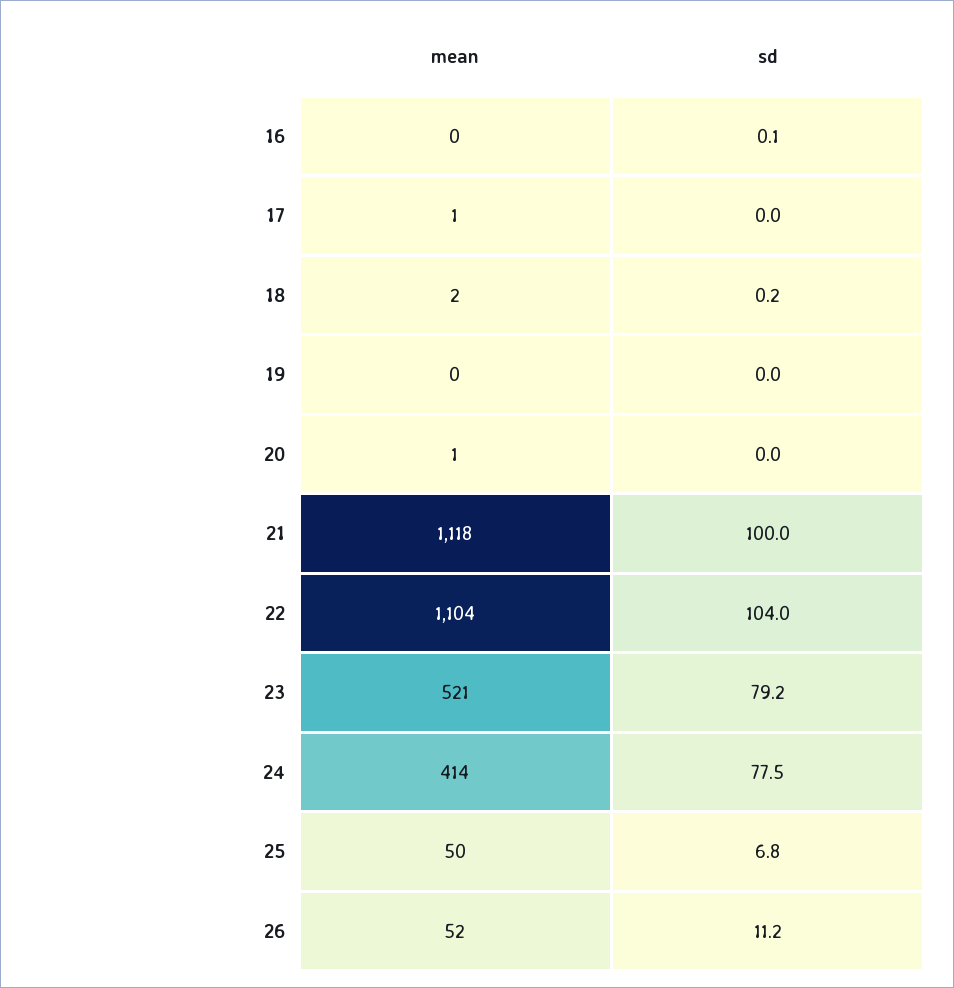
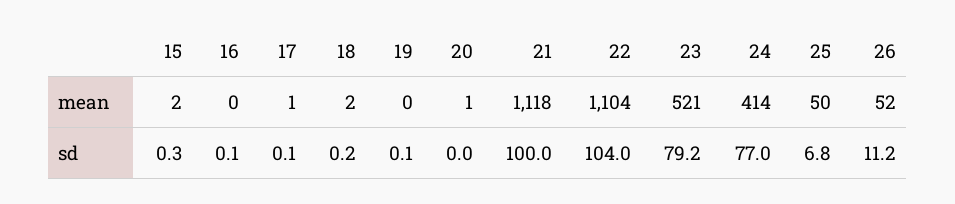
  {
    "mean": {
      "16": 0,
      "17": 1,
      "18": 2,
      "19": 0,
      "20": 1,
      "21": 1118,
      "22": 1104,
      "23": 521,
      "24": 414,
      "25": 50,
-     "26": 52
+     "26": 52,
+     "15": 2
    },
    "sd": {
      "16": 0.1,
-     "17": 0,
+     "17": 0.1,
      "18": 0.2,
-     "19": 0,
+     "19": 0.1,
      "20": 0,
      "21": 100,
      "22": 104,
      "23": 79.2,
-     "24": 77.5,
+     "24": 77,
      "25": 6.8,
-     "26": 11.2
+     "26": 11.2,
+     "15": 0.3
    }
  }

